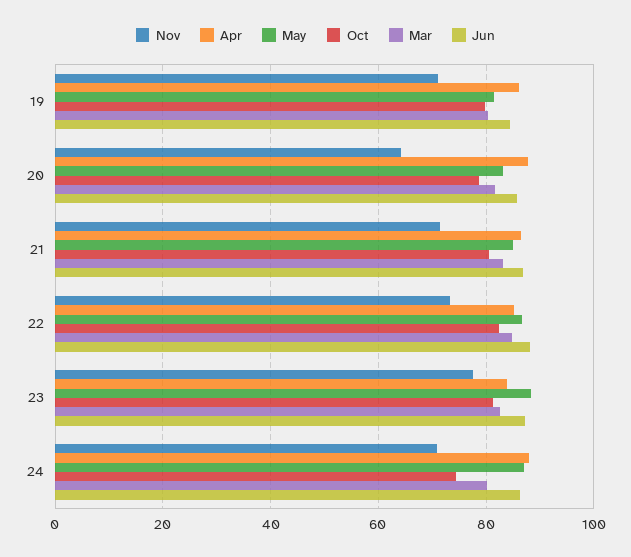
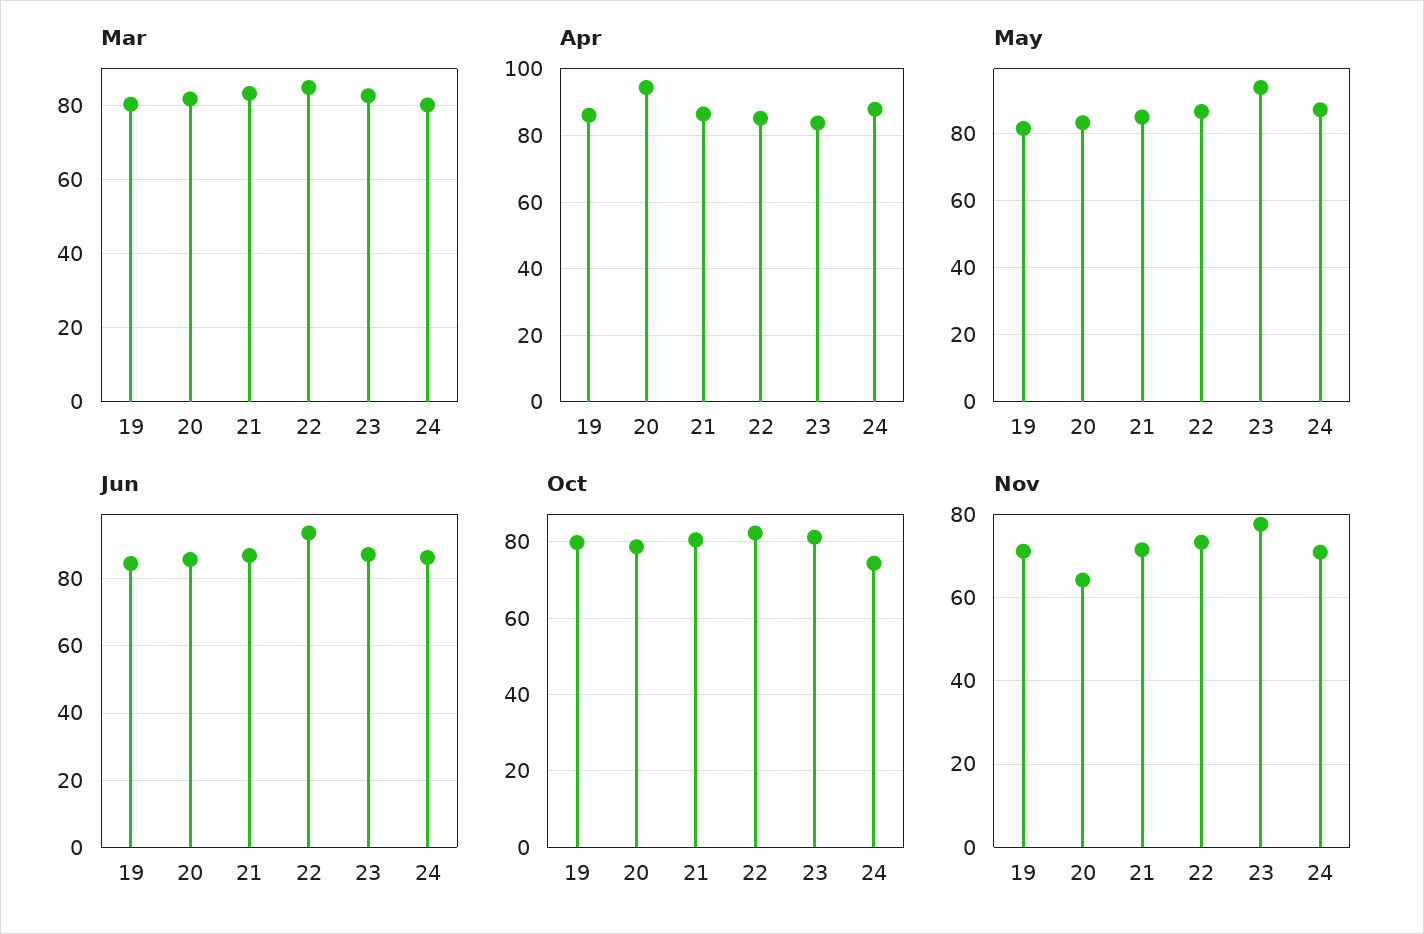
  {
    "Nov": {
      "19": 72,
      "20": 64,
      "21": 72,
      "22": 74,
      "23": 78,
      "24": 70
    },
    "Apr": {
      "19": 86,
-     "20": 88,
+     "20": 94,
      "21": 86,
      "22": 86,
      "23": 84,
      "24": 88
    },
    "May": {
      "19": 82,
      "20": 84,
      "21": 84,
      "22": 86,
-     "23": 88,
+     "23": 94,
      "24": 88
    },
    "Oct": {
      "19": 80,
      "20": 78,
      "21": 80,
      "22": 82,
      "23": 82,
      "24": 74
    },
    "Mar": {
      "19": 80,
      "20": 82,
      "21": 84,
      "22": 84,
      "23": 82,
      "24": 80
    },
    "Jun": {
      "19": 84,
      "20": 86,
      "21": 86,
-     "22": 88,
+     "22": 94,
      "23": 88,
      "24": 86
    }
  }

